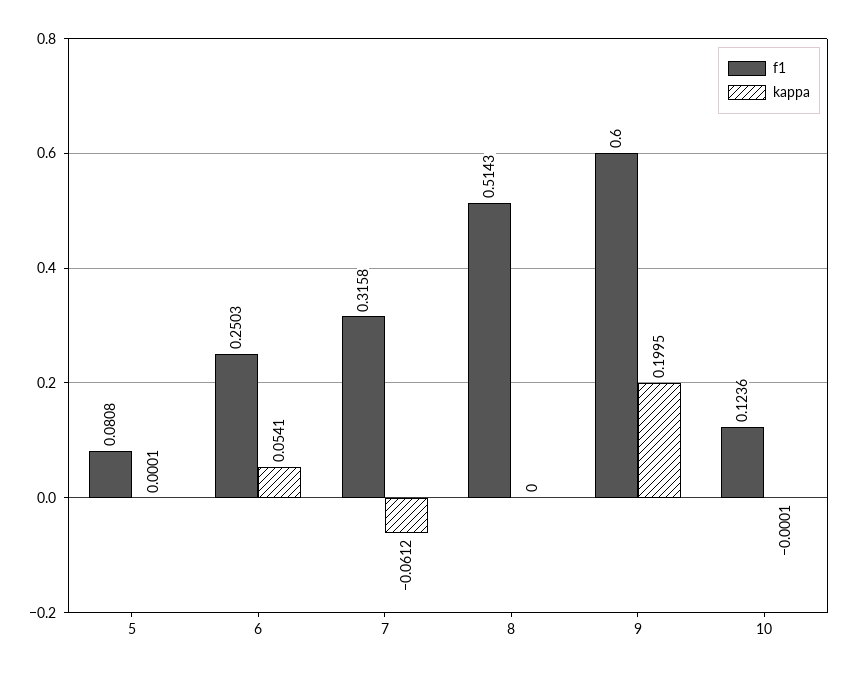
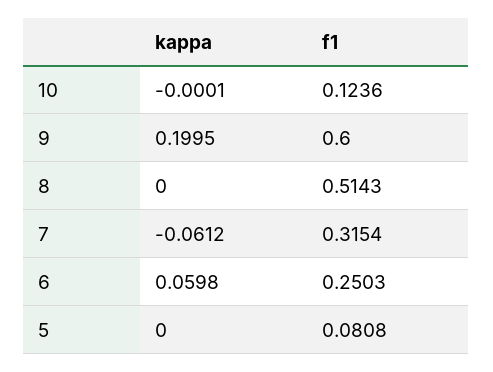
  {
    "f1": {
      "5": 0.0808,
      "6": 0.2503,
-     "7": 0.3158,
+     "7": 0.3154,
      "8": 0.5143,
      "9": 0.6,
      "10": 0.1236
    },
    "kappa": {
-     "5": 0.0001,
+     "5": 0,
-     "6": 0.0541,
+     "6": 0.0598,
      "7": -0.0612,
      "8": 0,
      "9": 0.1995,
      "10": -0.0001
    }
  }

